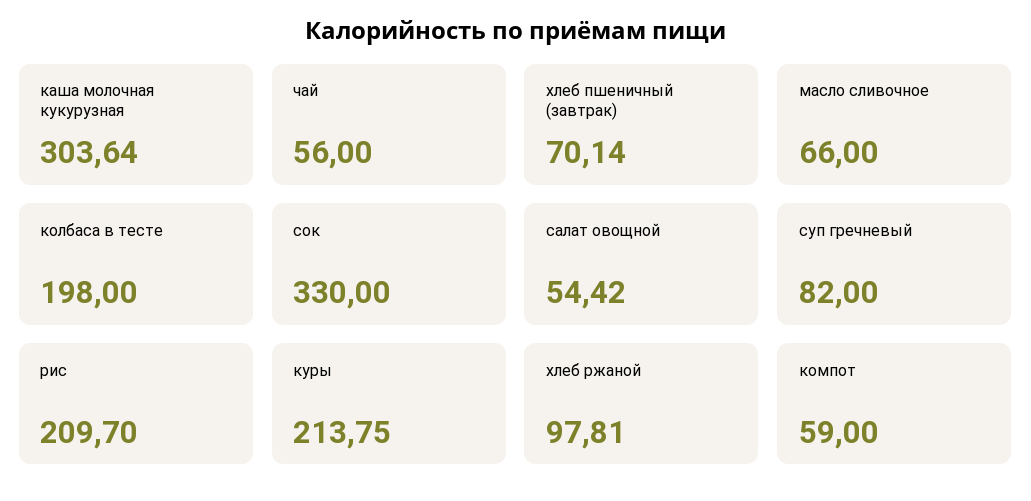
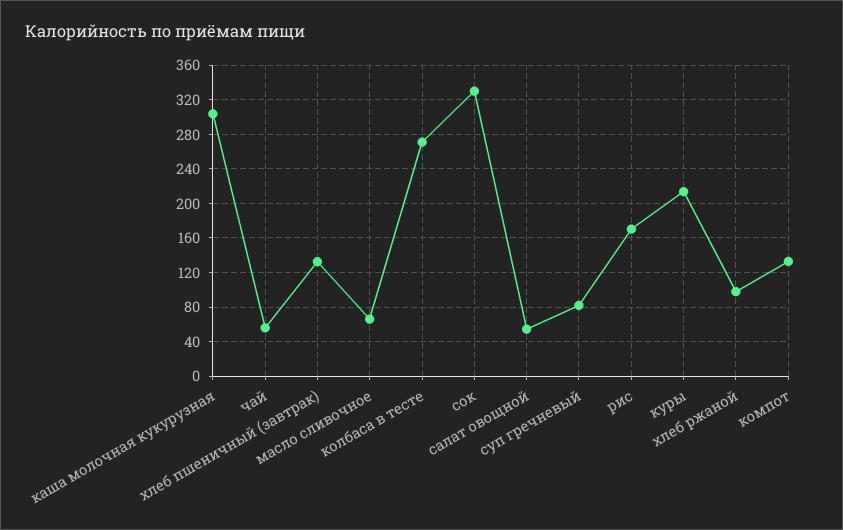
  {
    "каша молочная кукурузная": 303.64,
    "чай": 56,
-   "хлеб пшеничный (завтрак)": 70.14,
+   "хлеб пшеничный (завтрак)": 130,
    "масло сливочное": 66,
-   "колбаса в тесте": 198,
+   "колбаса в тесте": 270,
    "сок": 330,
    "салат овощной": 54.42,
    "суп гречневый": 82,
-   "рис": 209.7,
+   "рис": 170,
    "куры": 213.75,
    "хлеб ржаной": 97.81,
-   "компот": 59
+   "компот": 130
  }

